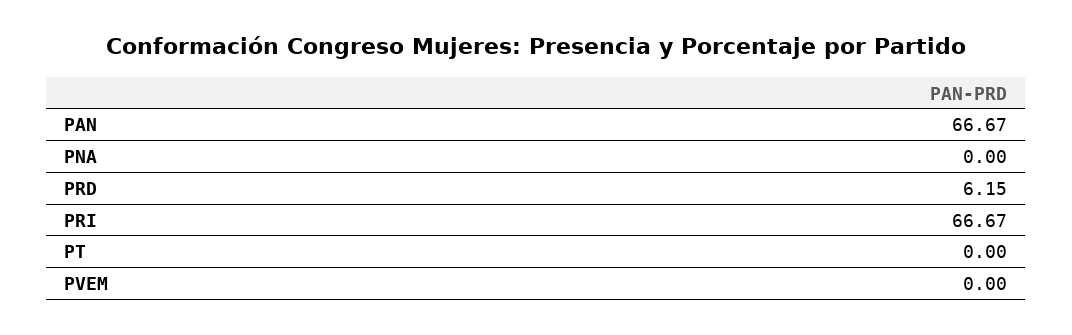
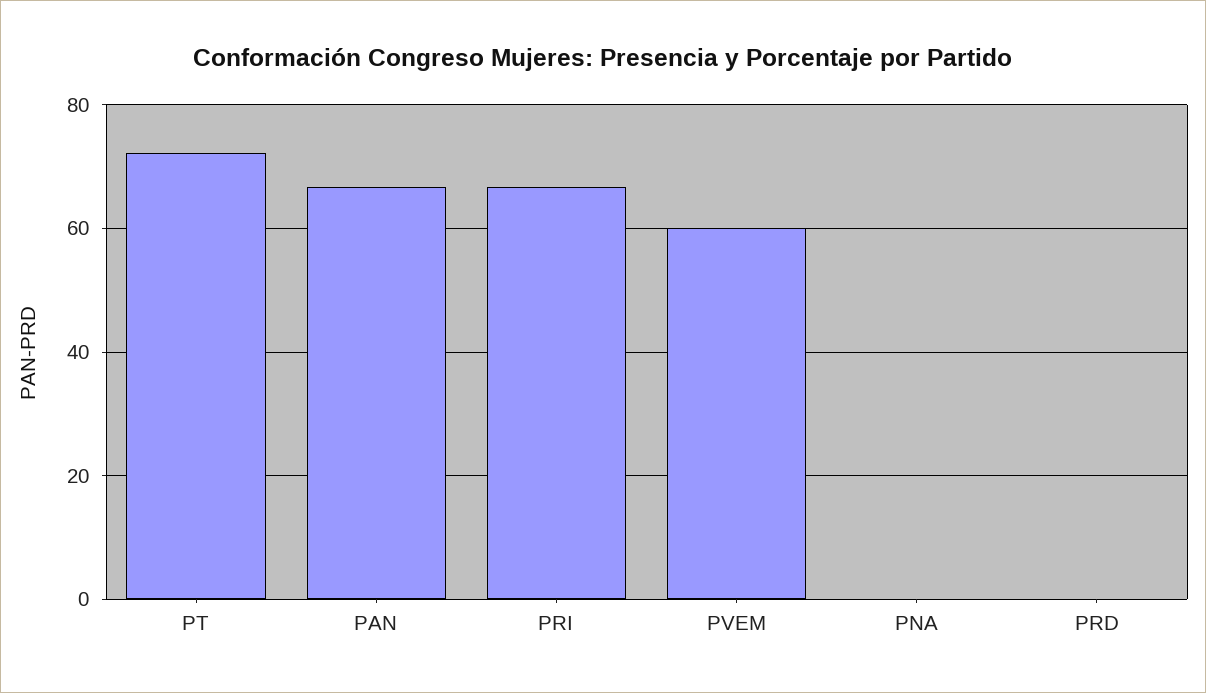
  {
    "PAN": 66.67,
    "PNA": 0,
-   "PRD": 6.15,
+   "PRD": 0,
    "PRI": 66.67,
-   "PT": 0,
+   "PT": 72,
-   "PVEM": 0
+   "PVEM": 60
  }

